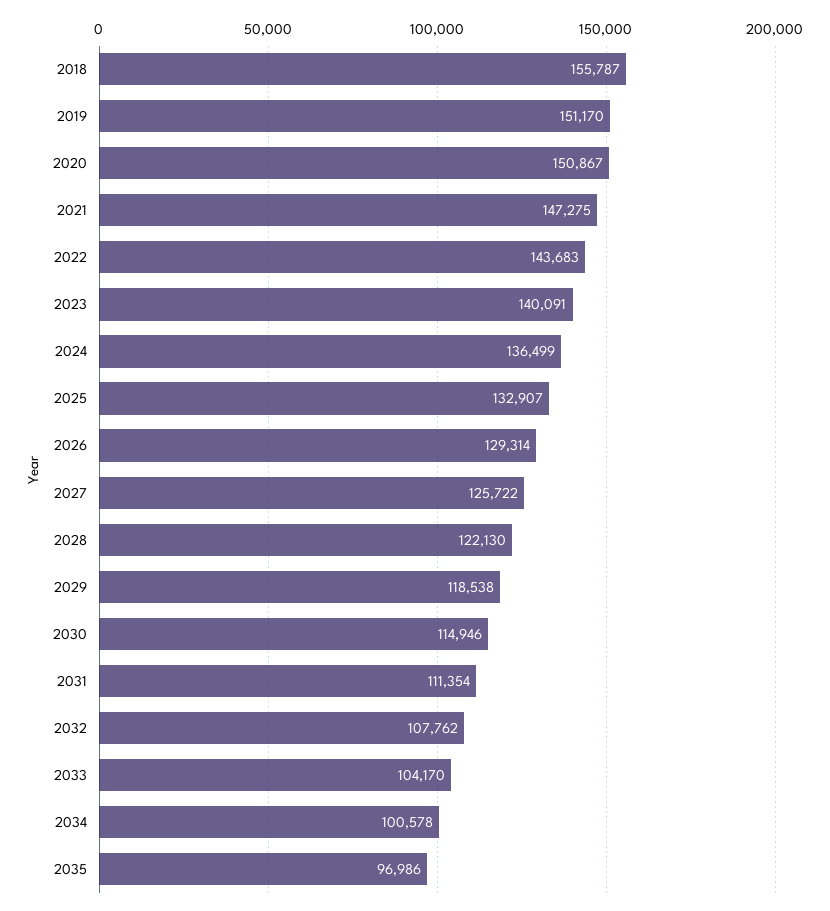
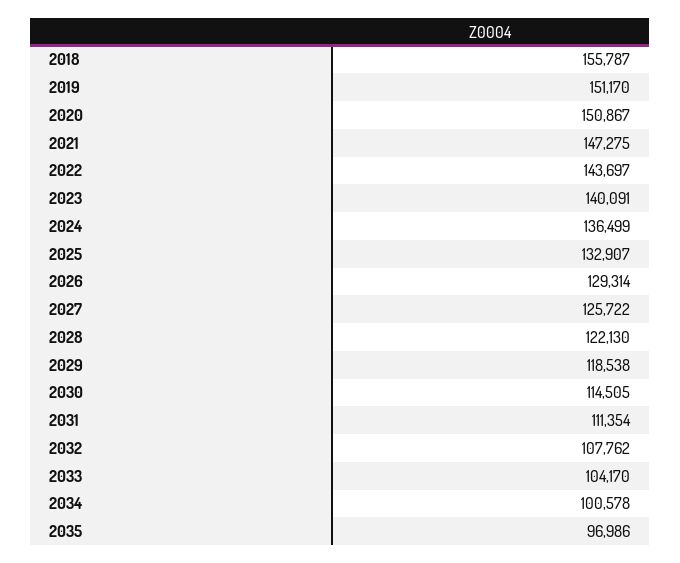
  {
    "2018": 155787,
    "2019": 151170,
    "2020": 150867,
    "2021": 147275,
-   "2022": 143683,
+   "2022": 143697,
    "2023": 140091,
    "2024": 136499,
    "2025": 132907,
    "2026": 129314,
    "2027": 125722,
    "2028": 122130,
    "2029": 118538,
-   "2030": 114946,
+   "2030": 114505,
    "2031": 111354,
    "2032": 107762,
    "2033": 104170,
    "2034": 100578,
    "2035": 96986
  }

